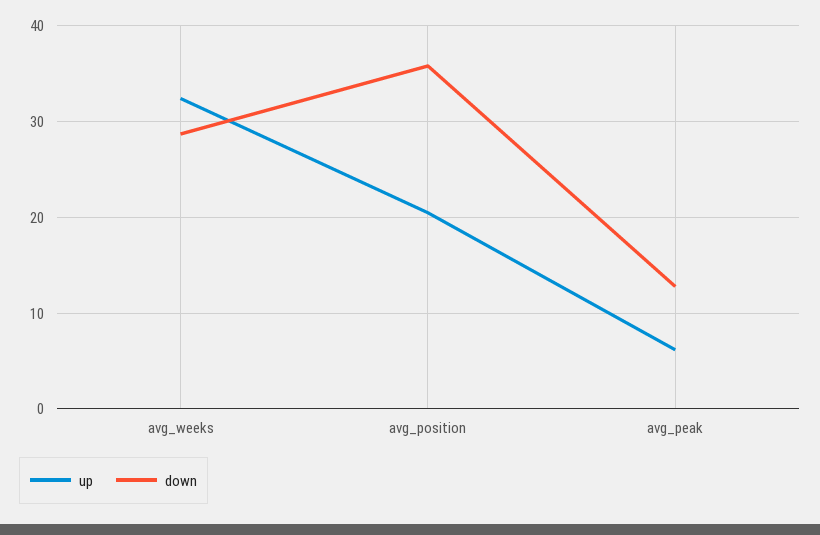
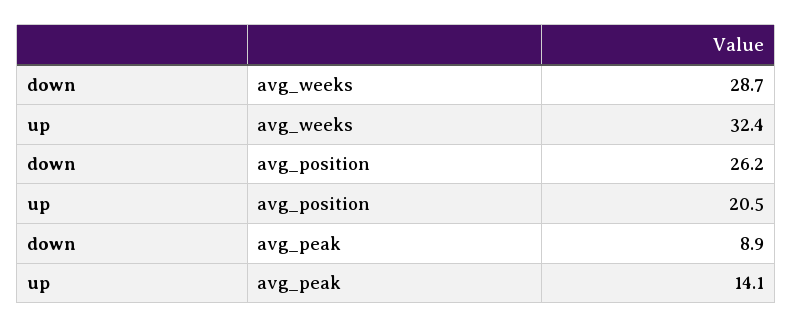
  {
    "up": {
      "avg_weeks": 32.4,
      "avg_position": 20.5,
-     "avg_peak": 6
+     "avg_peak": 14.1
    },
    "down": {
      "avg_weeks": 28.7,
-     "avg_position": 36,
+     "avg_position": 26.2,
-     "avg_peak": 13
+     "avg_peak": 8.9
    }
  }

